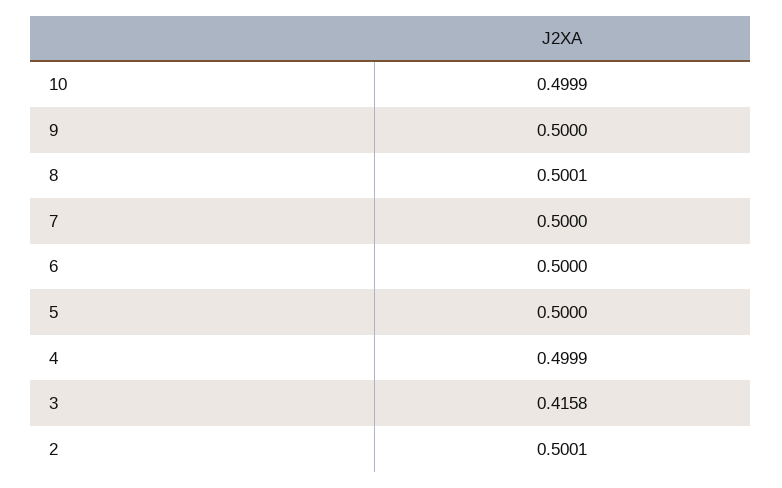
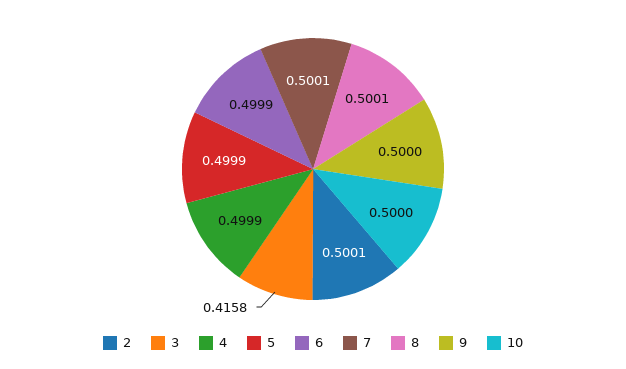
  {
-   "10": 0.4999,
+   "10": 0.5,
    "9": 0.5,
    "8": 0.5001,
-   "7": 0.5,
+   "7": 0.5001,
-   "6": 0.5,
+   "6": 0.4999,
-   "5": 0.5,
+   "5": 0.4999,
    "4": 0.4999,
    "3": 0.4158,
    "2": 0.5001
  }

